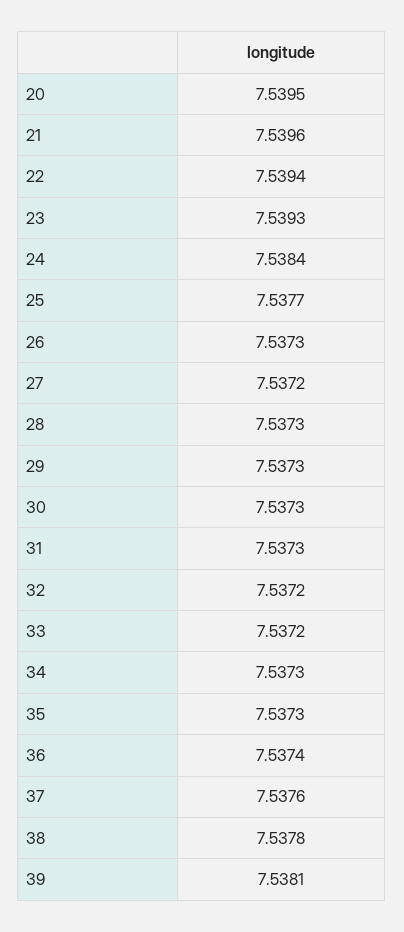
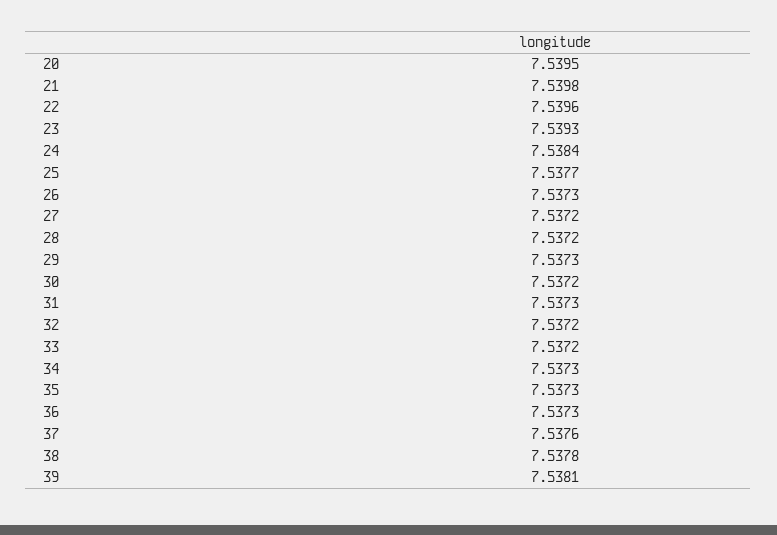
  {
    "20": 7.5395,
-   "21": 7.5396,
+   "21": 7.5398,
-   "22": 7.5394,
+   "22": 7.5396,
    "23": 7.5393,
    "24": 7.5384,
    "25": 7.5377,
    "26": 7.5373,
    "27": 7.5372,
-   "28": 7.5373,
+   "28": 7.5372,
    "29": 7.5373,
-   "30": 7.5373,
+   "30": 7.5372,
    "31": 7.5373,
    "32": 7.5372,
    "33": 7.5372,
    "34": 7.5373,
    "35": 7.5373,
-   "36": 7.5374,
+   "36": 7.5373,
    "37": 7.5376,
    "38": 7.5378,
    "39": 7.5381
  }

